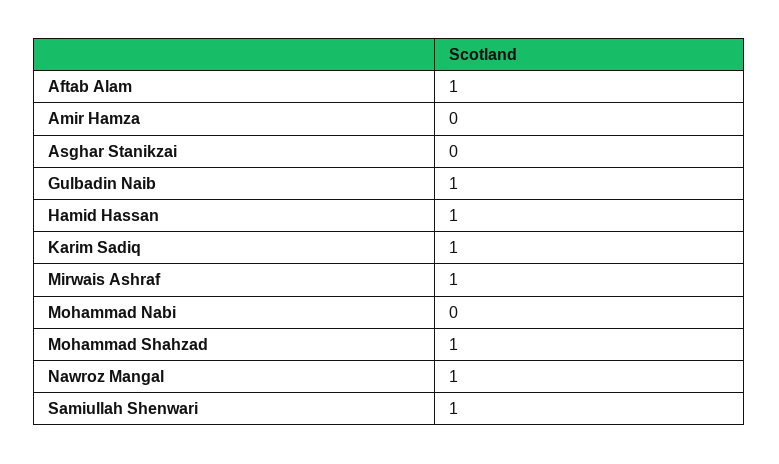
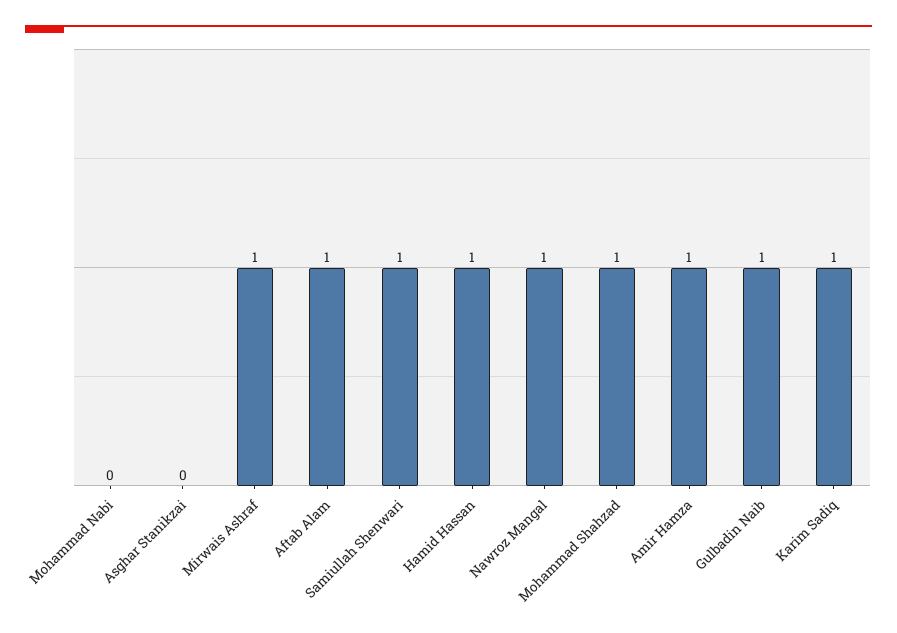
  {
    "Aftab Alam": 1,
-   "Amir Hamza": 0,
+   "Amir Hamza": 1,
    "Asghar Stanikzai": 0,
    "Gulbadin Naib": 1,
    "Hamid Hassan": 1,
    "Karim Sadiq": 1,
    "Mirwais Ashraf": 1,
    "Mohammad Nabi": 0,
    "Mohammad Shahzad": 1,
    "Nawroz Mangal": 1,
    "Samiullah Shenwari": 1
  }

